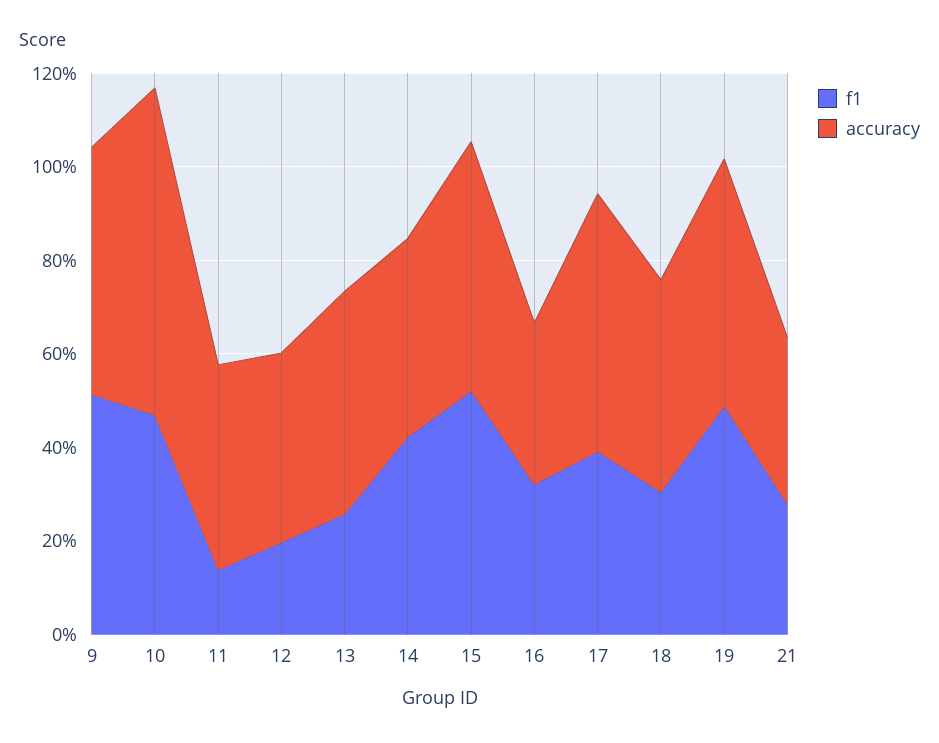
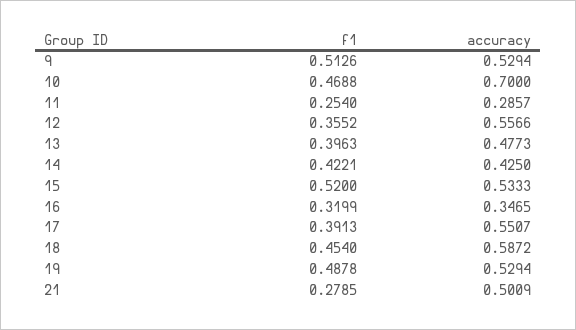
  {
    "f1": {
      "9": 0.5126,
      "10": 0.4688,
-     "11": 0.15,
+     "11": 0.254,
-     "12": 0.2,
+     "12": 0.3552,
-     "13": 0.25,
+     "13": 0.3963,
      "14": 0.4221,
      "15": 0.52,
      "16": 0.3199,
      "17": 0.3913,
-     "18": 0.3,
+     "18": 0.454,
      "19": 0.4878,
      "21": 0.2785
    },
    "accuracy": {
      "9": 0.5294,
      "10": 0.7,
-     "11": 0.45,
+     "11": 0.2857,
-     "12": 0.4,
+     "12": 0.5566,
      "13": 0.4773,
      "14": 0.425,
      "15": 0.5333,
      "16": 0.3465,
      "17": 0.5507,
-     "18": 0.45,
+     "18": 0.5872,
      "19": 0.5294,
-     "21": 0.35
+     "21": 0.5009
    }
  }

